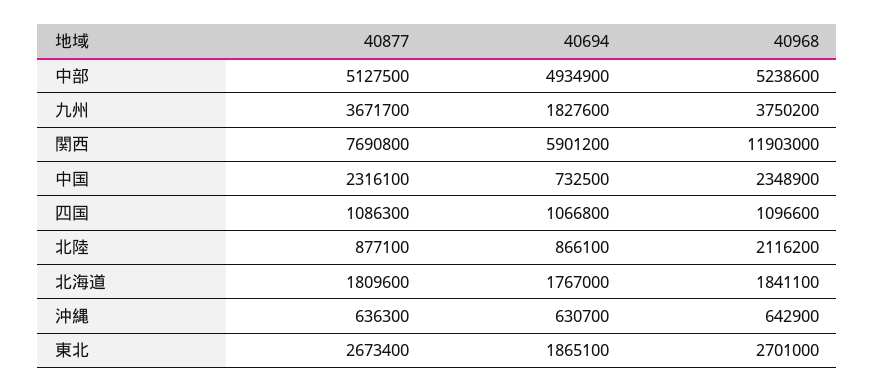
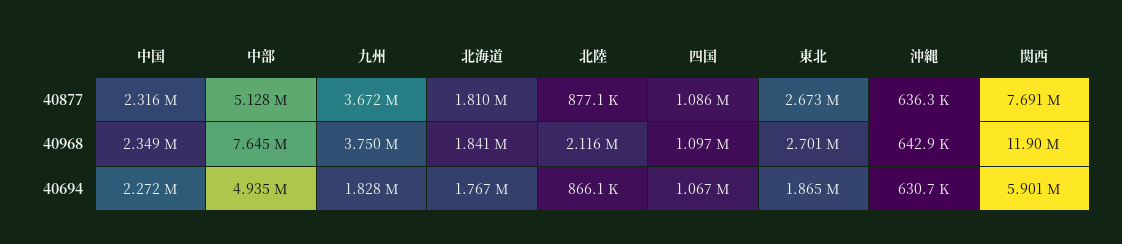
  {
    "40877": {
      "中部": 5127500,
      "九州": 3671700,
      "関西": 7690800,
      "中国": 2316100,
      "四国": 1086300,
      "北陸": 877100,
      "北海道": 1809600,
      "沖縄": 636300,
      "東北": 2673400
    },
    "40694": {
      "中部": 4934900,
      "九州": 1827600,
      "関西": 5901200,
-     "中国": 732500,
+     "中国": 2272000,
      "四国": 1066800,
      "北陸": 866100,
      "北海道": 1767000,
      "沖縄": 630700,
      "東北": 1865100
    },
    "40968": {
-     "中部": 5238600,
+     "中部": 7645000,
      "九州": 3750200,
      "関西": 11903000,
      "中国": 2348900,
      "四国": 1096600,
      "北陸": 2116200,
      "北海道": 1841100,
      "沖縄": 642900,
      "東北": 2701000
    }
  }

